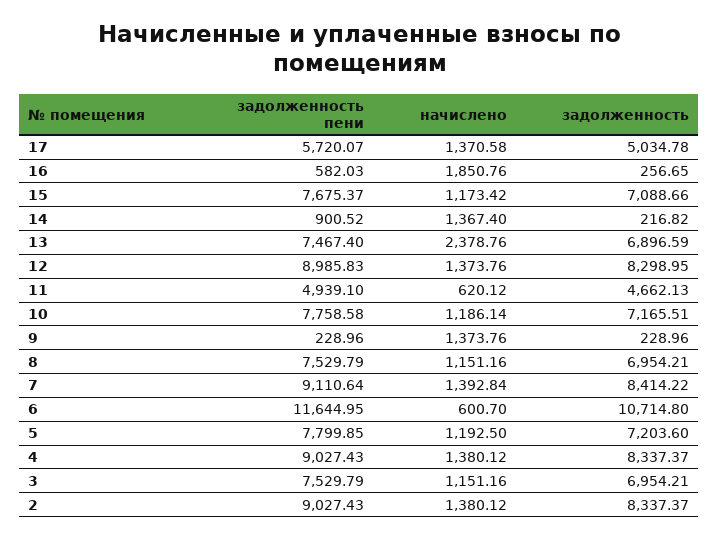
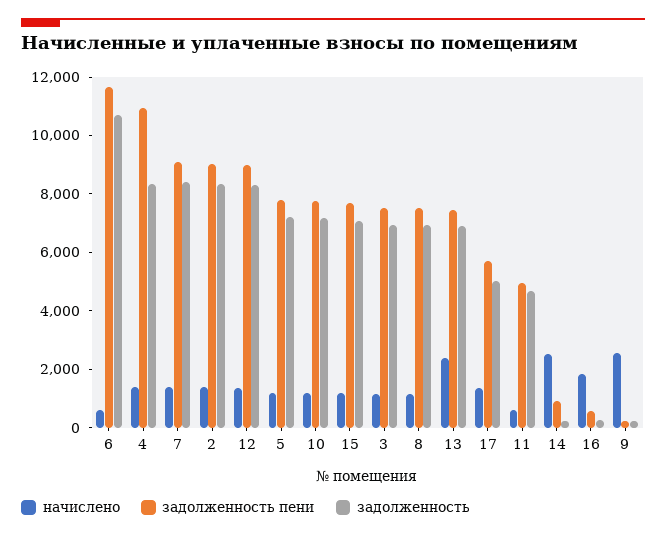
  {
    "задолженность пени": {
      "17": 5720.07,
      "16": 582.03,
      "15": 7675.37,
      "14": 900.52,
      "13": 7467.4,
      "12": 8985.83,
      "11": 4939.1,
      "10": 7758.58,
      "9": 228.96,
      "8": 7529.79,
      "7": 9110.64,
      "6": 11644.95,
      "5": 7799.85,
-     "4": 9027.43,
+     "4": 11000,
      "3": 7529.79,
      "2": 9027.43
    },
    "начислено": {
      "17": 1370.58,
      "16": 1850.76,
      "15": 1173.42,
-     "14": 1367.4,
+     "14": 2500,
      "13": 2378.76,
      "12": 1373.76,
      "11": 620.12,
      "10": 1186.14,
-     "9": 1373.76,
+     "9": 2500,
      "8": 1151.16,
      "7": 1392.84,
      "6": 600.7,
      "5": 1192.5,
      "4": 1380.12,
      "3": 1151.16,
      "2": 1380.12
    },
    "задолженность": {
      "17": 5034.78,
      "16": 256.65,
      "15": 7088.66,
      "14": 216.82,
      "13": 6896.59,
      "12": 8298.95,
      "11": 4662.13,
      "10": 7165.51,
      "9": 228.96,
      "8": 6954.21,
      "7": 8414.22,
      "6": 10714.8,
      "5": 7203.6,
      "4": 8337.37,
      "3": 6954.21,
      "2": 8337.37
    }
  }

